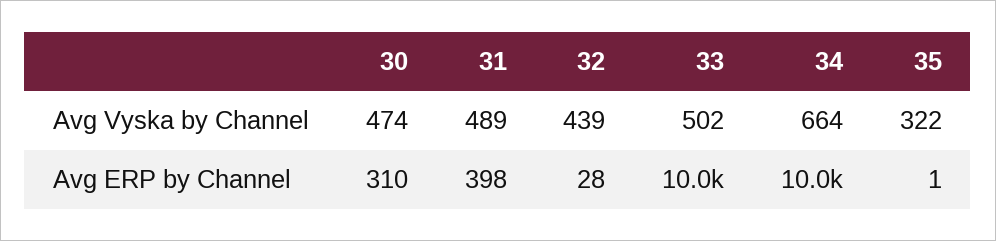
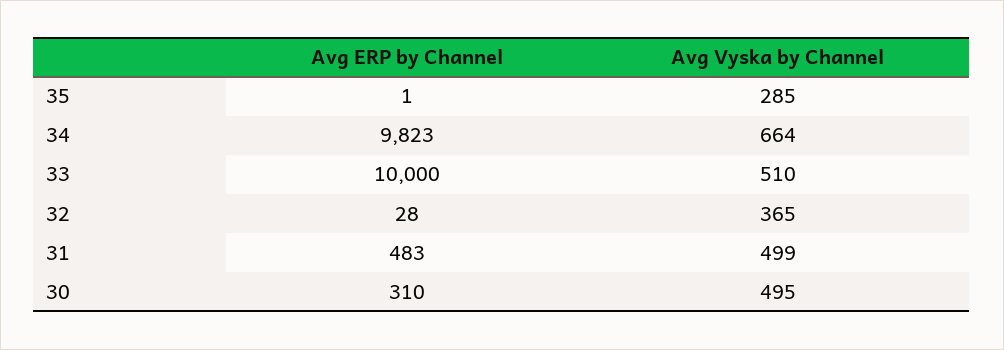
  {
    "30": {
-     "Avg Vyska by Channel": 474,
+     "Avg Vyska by Channel": 495,
      "Avg ERP by Channel": 310
    },
    "31": {
-     "Avg Vyska by Channel": 489,
+     "Avg Vyska by Channel": 499,
-     "Avg ERP by Channel": 398
+     "Avg ERP by Channel": 483
    },
    "32": {
-     "Avg Vyska by Channel": 439,
+     "Avg Vyska by Channel": 365,
      "Avg ERP by Channel": 28
    },
    "33": {
-     "Avg Vyska by Channel": 502,
+     "Avg Vyska by Channel": 510,
      "Avg ERP by Channel": 10000
    },
    "34": {
      "Avg Vyska by Channel": 664,
-     "Avg ERP by Channel": 10000
+     "Avg ERP by Channel": 9823
    },
    "35": {
-     "Avg Vyska by Channel": 322,
+     "Avg Vyska by Channel": 285,
      "Avg ERP by Channel": 1
    }
  }

